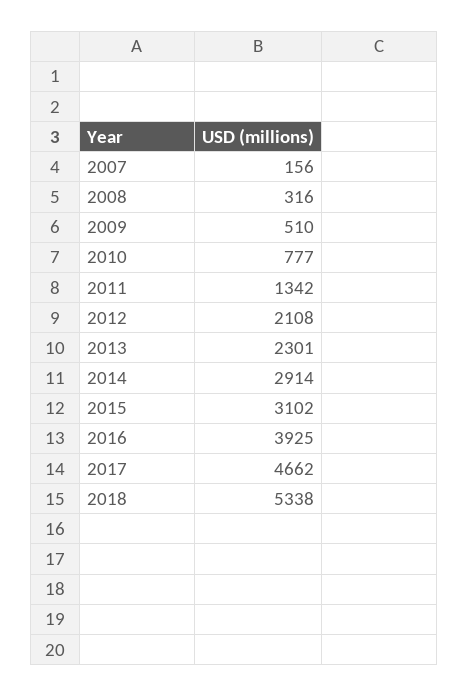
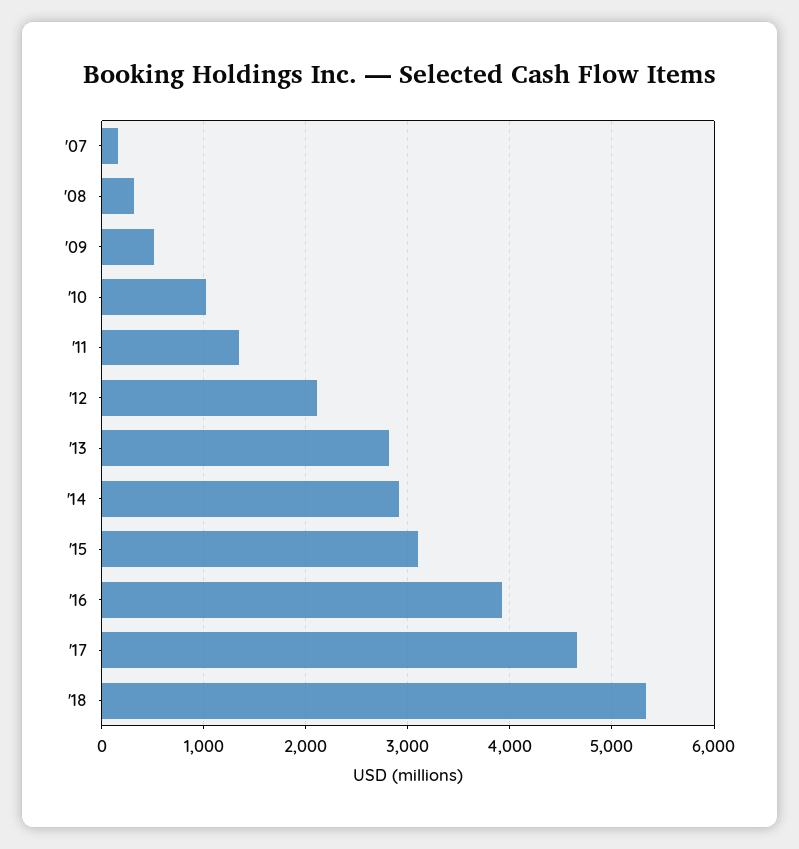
  {
    "2007": 156,
    "2008": 316,
    "2009": 510,
-   "2010": 777,
+   "2010": 1000,
    "2011": 1342,
    "2012": 2108,
-   "2013": 2301,
+   "2013": 2800,
    "2014": 2914,
    "2015": 3102,
    "2016": 3925,
    "2017": 4662,
    "2018": 5338
  }

